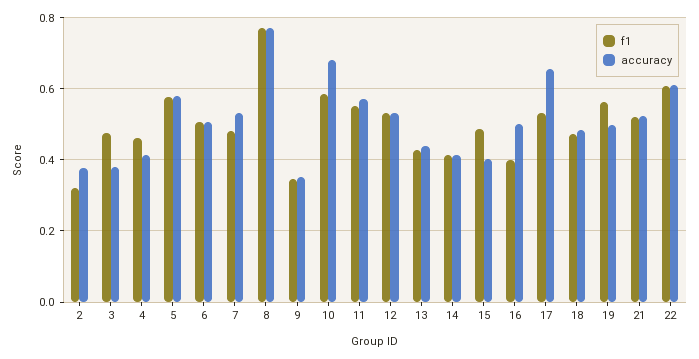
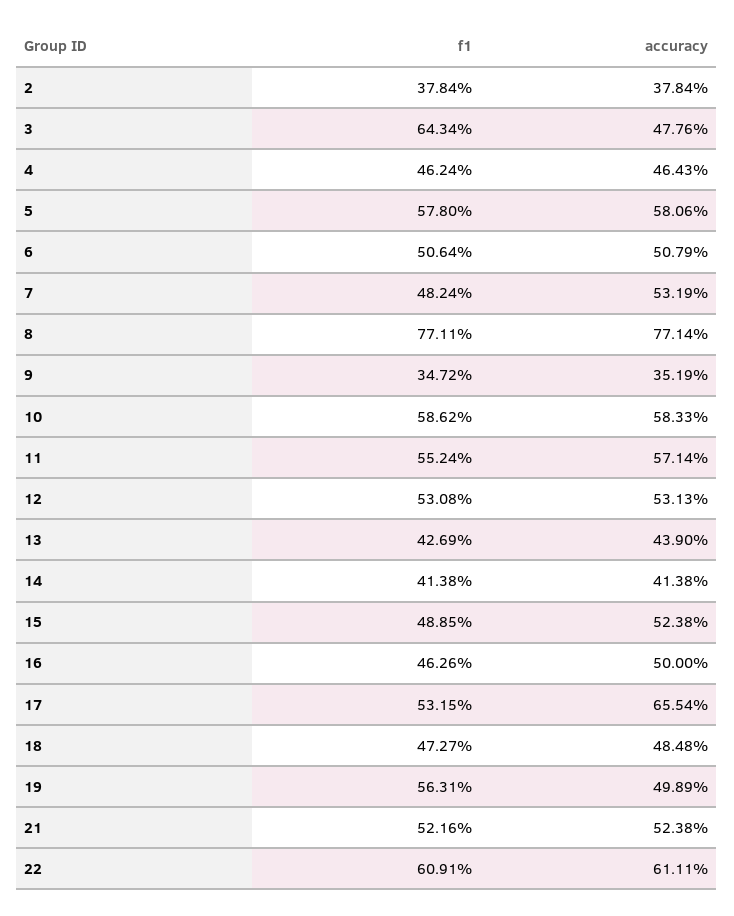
  {
    "f1": {
-     "2": 0.32,
+     "2": 0.3784,
-     "3": 0.48,
+     "3": 0.6434,
      "4": 0.4624,
      "5": 0.578,
      "6": 0.5064,
      "7": 0.4824,
      "8": 0.7711,
      "9": 0.3472,
      "10": 0.5862,
      "11": 0.5524,
      "12": 0.5308,
      "13": 0.4269,
      "14": 0.4138,
      "15": 0.4885,
-     "16": 0.4,
+     "16": 0.4626,
      "17": 0.5315,
      "18": 0.4727,
      "19": 0.5631,
      "21": 0.5216,
      "22": 0.6091
    },
    "accuracy": {
      "2": 0.3784,
-     "3": 0.38,
+     "3": 0.4776,
-     "4": 0.42,
+     "4": 0.4643,
      "5": 0.5806,
      "6": 0.5079,
      "7": 0.5319,
      "8": 0.7714,
      "9": 0.3519,
-     "10": 0.68,
+     "10": 0.5833,
      "11": 0.5714,
      "12": 0.5313,
      "13": 0.439,
      "14": 0.4138,
-     "15": 0.4,
+     "15": 0.5238,
      "16": 0.5,
      "17": 0.6554,
      "18": 0.4848,
      "19": 0.4989,
      "21": 0.5238,
      "22": 0.6111
    }
  }

